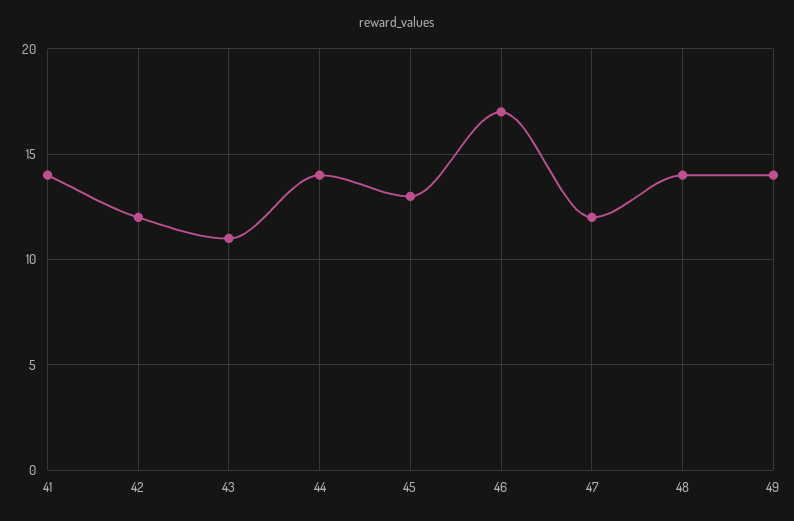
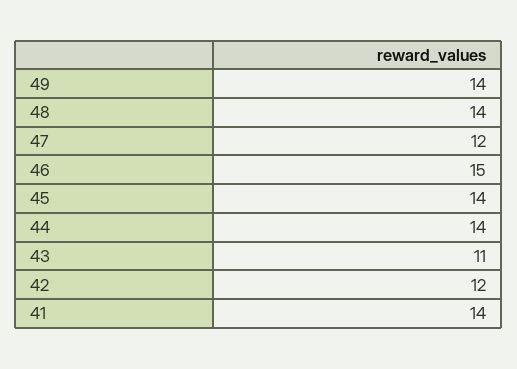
  {
    "41": 14,
    "42": 12,
    "43": 11,
    "44": 14,
-   "45": 13,
+   "45": 14,
-   "46": 17,
+   "46": 15,
    "47": 12,
    "48": 14,
    "49": 14
  }

